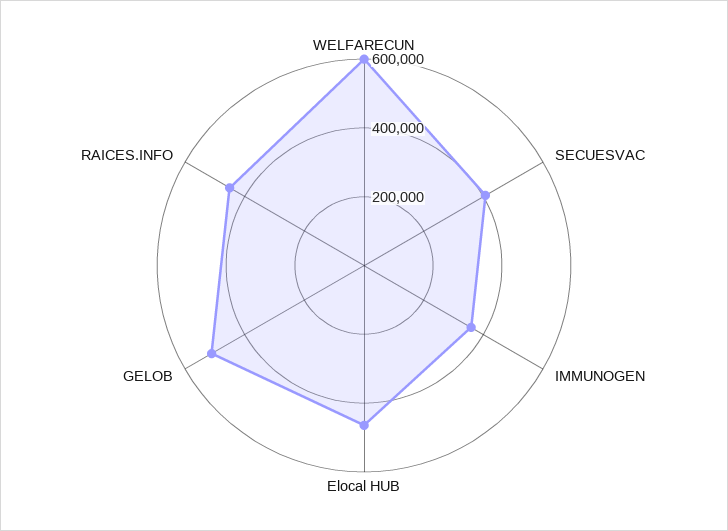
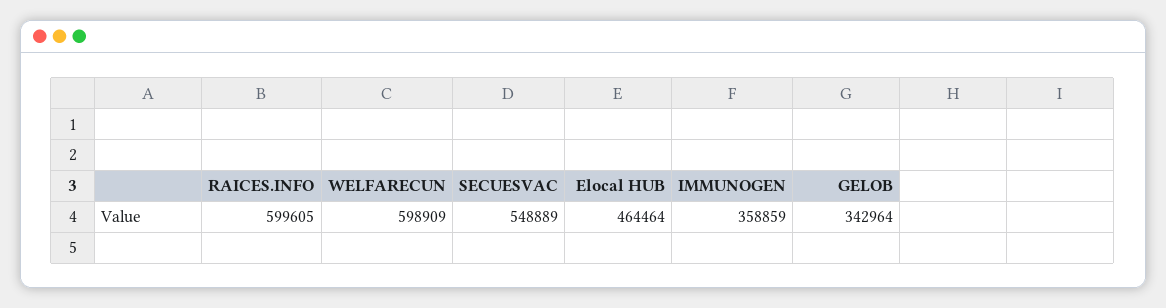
  {
    "WELFARECUN": 598909,
-   "SECUESVAC": 400000,
+   "SECUESVAC": 548889,
    "IMMUNOGEN": 358859,
    "Elocal HUB": 464464,
-   "GELOB": 500000,
+   "GELOB": 342964,
-   "RAICES.INFO": 450000
+   "RAICES.INFO": 599605
  }

